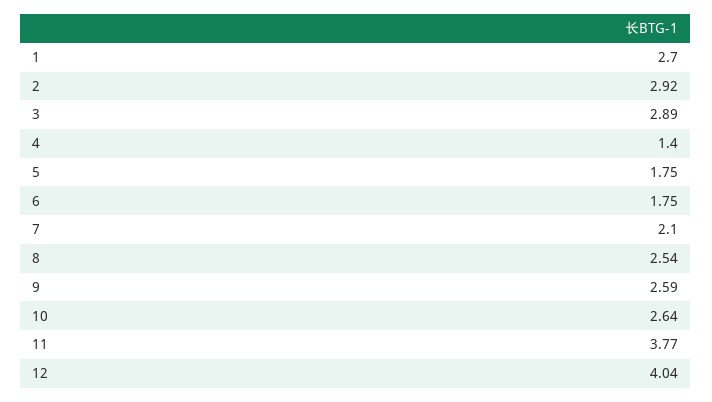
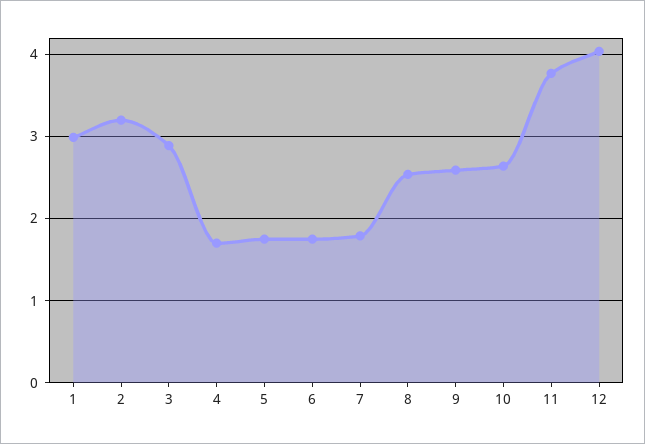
  {
-   "1": 2.7,
+   "1": 3,
-   "2": 2.92,
+   "2": 3.2,
    "3": 2.89,
-   "4": 1.4,
+   "4": 1.7,
    "5": 1.75,
    "6": 1.75,
-   "7": 2.1,
+   "7": 1.8,
    "8": 2.54,
    "9": 2.59,
    "10": 2.64,
    "11": 3.77,
    "12": 4.04
  }

